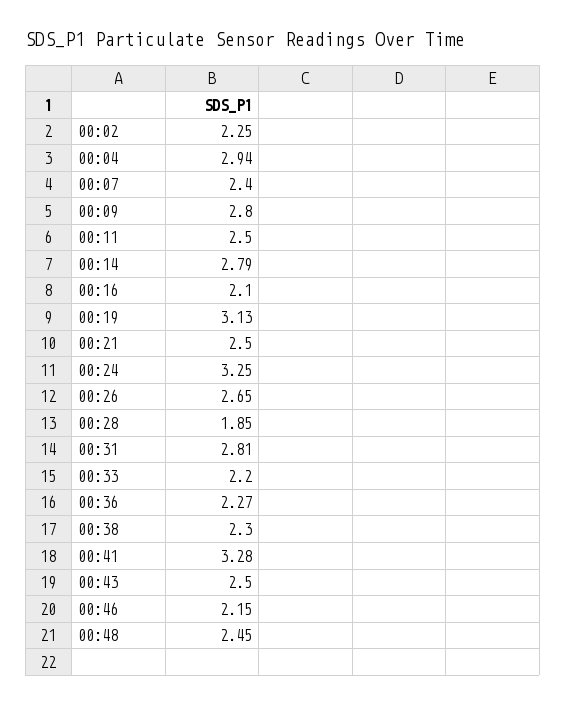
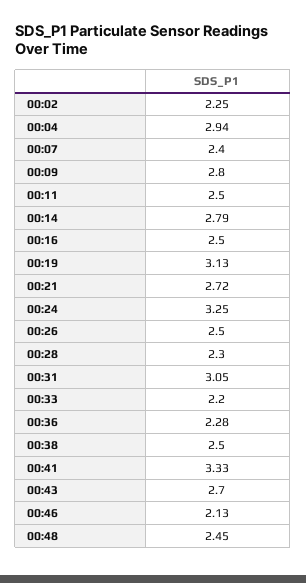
  {
    "00:02": 2.25,
    "00:04": 2.94,
    "00:07": 2.4,
    "00:09": 2.8,
    "00:11": 2.5,
    "00:14": 2.79,
-   "00:16": 2.1,
+   "00:16": 2.5,
    "00:19": 3.13,
-   "00:21": 2.5,
+   "00:21": 2.72,
    "00:24": 3.25,
-   "00:26": 2.65,
+   "00:26": 2.5,
-   "00:28": 1.85,
+   "00:28": 2.3,
-   "00:31": 2.81,
+   "00:31": 3.05,
    "00:33": 2.2,
-   "00:36": 2.27,
+   "00:36": 2.28,
-   "00:38": 2.3,
+   "00:38": 2.5,
-   "00:41": 3.28,
+   "00:41": 3.33,
-   "00:43": 2.5,
+   "00:43": 2.7,
-   "00:46": 2.15,
+   "00:46": 2.13,
    "00:48": 2.45
  }

